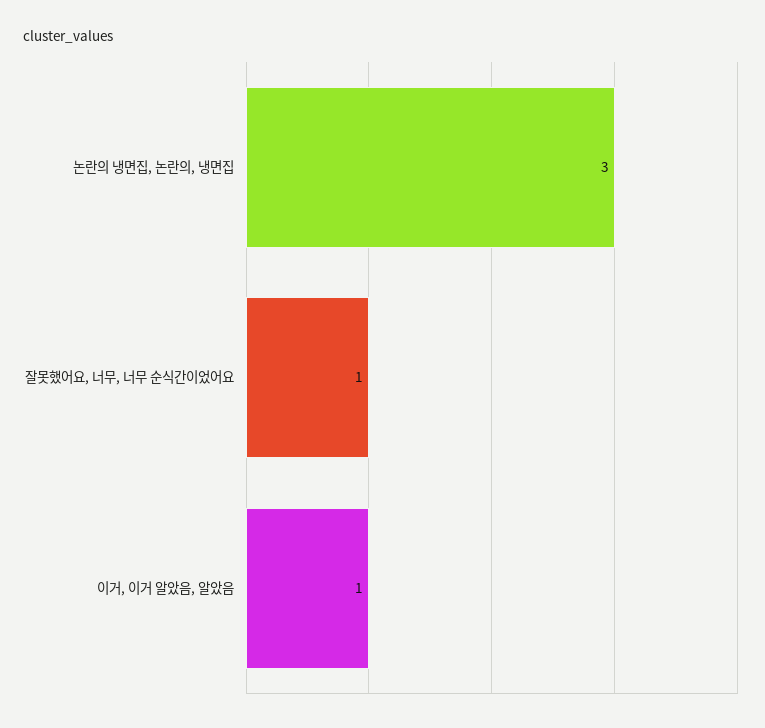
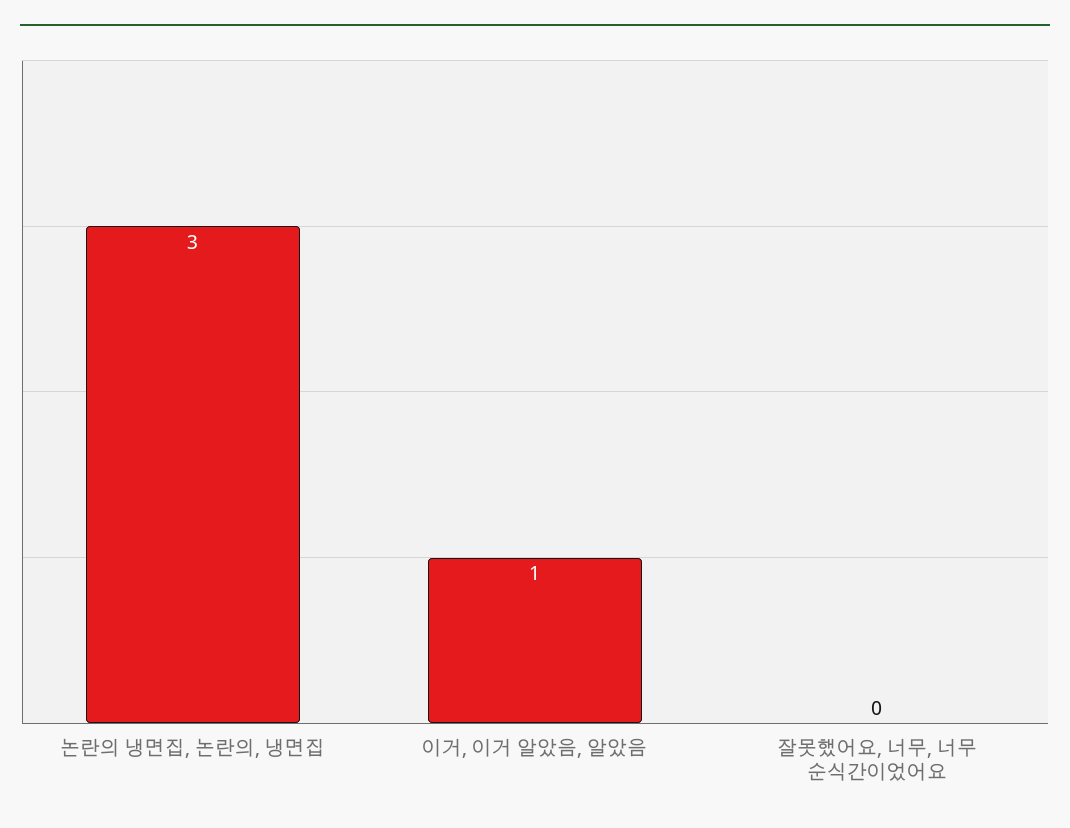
  {
    "논란의 냉면집, 논란의, 냉면집": 3,
-   "잘못했어요, 너무, 너무 순식간이었어요": 1,
+   "잘못했어요, 너무, 너무 순식간이었어요": 0,
    "이거, 이거 알았음, 알았음": 1
  }

